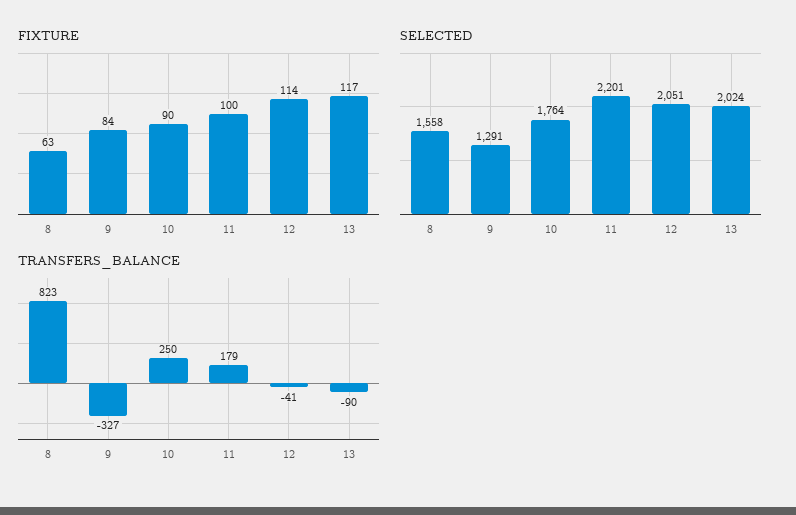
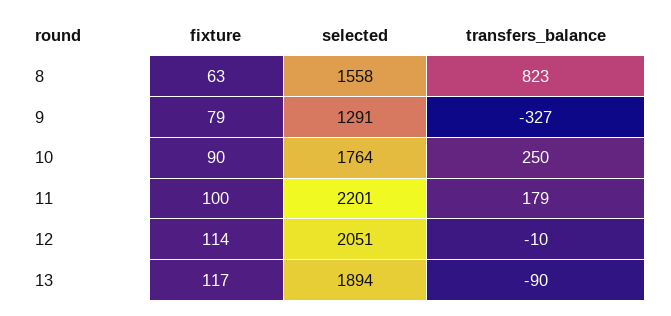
  {
    "FIXTURE": {
      "8": 63,
-     "9": 84,
+     "9": 79,
      "10": 90,
      "11": 100,
      "12": 114,
      "13": 117
    },
    "SELECTED": {
      "8": 1558,
      "9": 1291,
      "10": 1764,
      "11": 2201,
      "12": 2051,
-     "13": 2024
+     "13": 1894
    },
    "TRANSFERS_BALANCE": {
      "8": 823,
      "9": -327,
      "10": 250,
      "11": 179,
-     "12": -41,
+     "12": -10,
      "13": -90
    }
  }

